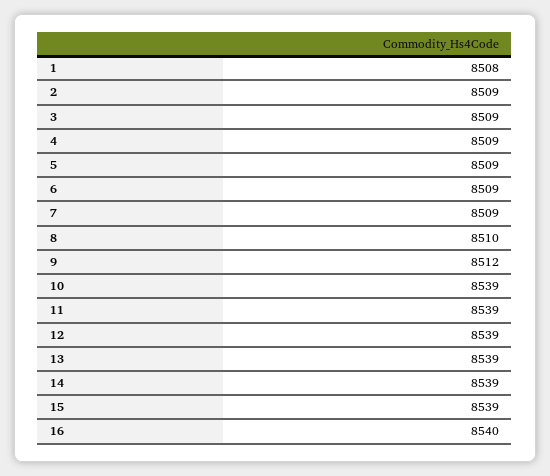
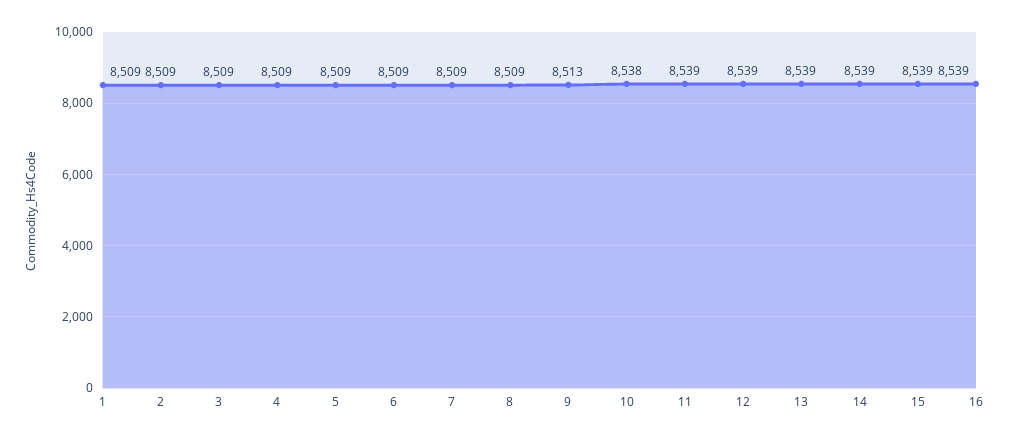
  {
-   "1": 8508,
+   "1": 8509,
    "2": 8509,
    "3": 8509,
    "4": 8509,
    "5": 8509,
    "6": 8509,
    "7": 8509,
-   "8": 8510,
+   "8": 8509,
-   "9": 8512,
+   "9": 8513,
-   "10": 8539,
+   "10": 8538,
    "11": 8539,
    "12": 8539,
    "13": 8539,
    "14": 8539,
    "15": 8539,
-   "16": 8540
+   "16": 8539
  }

